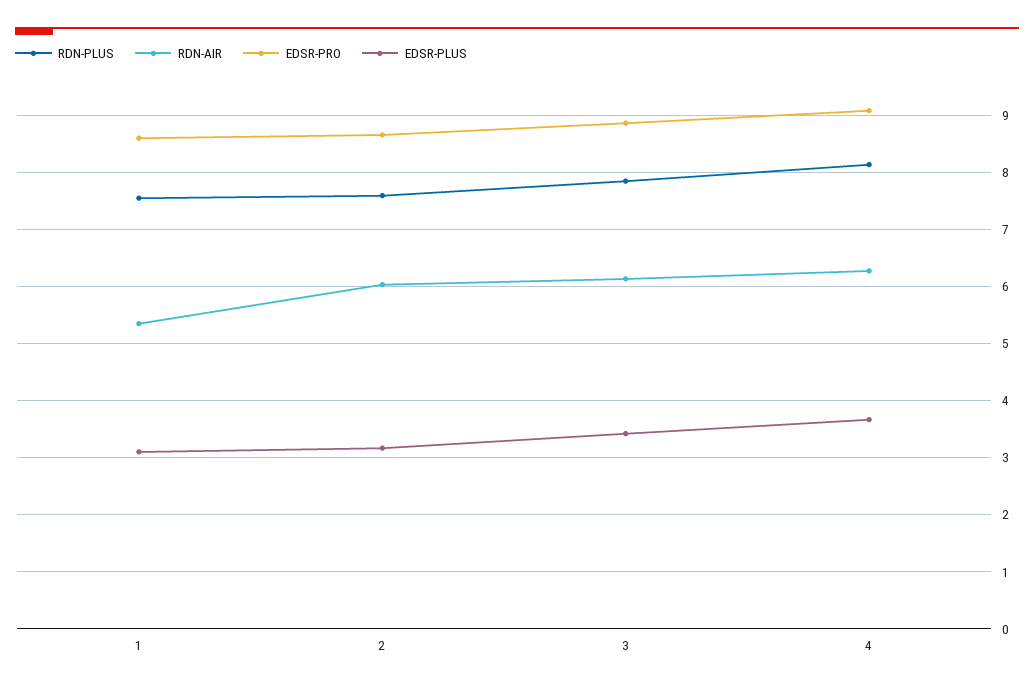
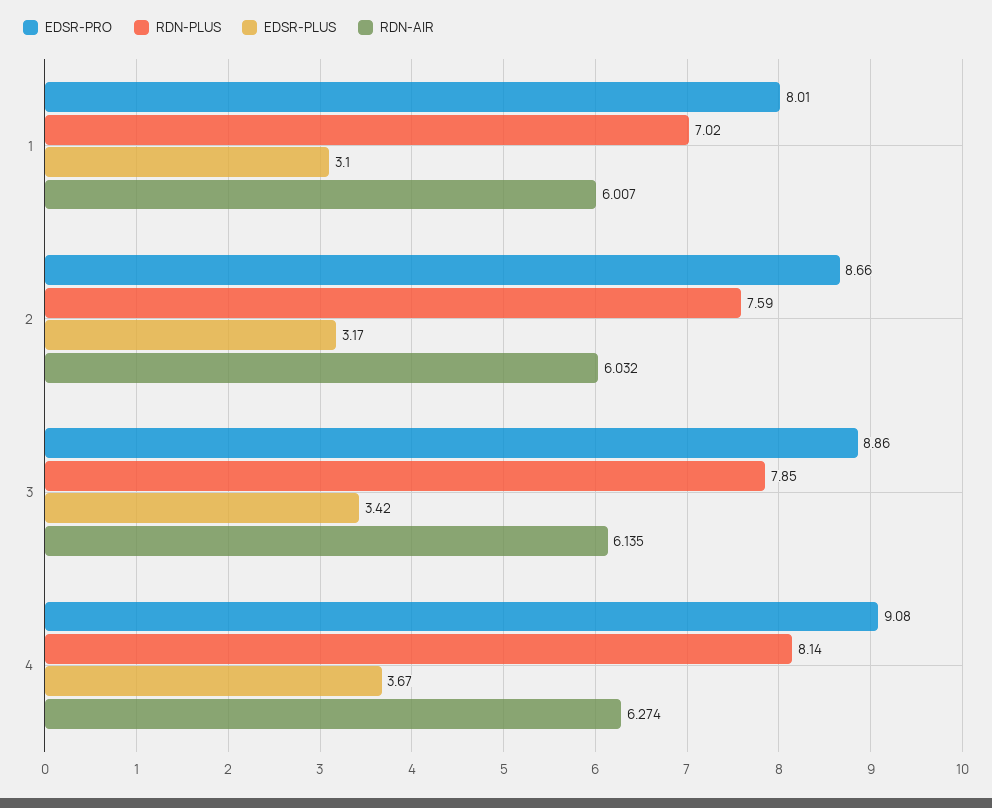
  {
    "RDN-PLUS": {
-     "1": 7.6,
+     "1": 7.02,
      "2": 7.59,
      "3": 7.85,
      "4": 8.14
    },
    "RDN-AIR": {
-     "1": 5.4,
+     "1": 6.007,
      "2": 6.032,
      "3": 6.135,
      "4": 6.274
    },
    "EDSR-PRO": {
-     "1": 8.6,
+     "1": 8.01,
      "2": 8.66,
      "3": 8.86,
      "4": 9.08
    },
    "EDSR-PLUS": {
      "1": 3.1,
      "2": 3.17,
      "3": 3.42,
      "4": 3.67
    }
  }

